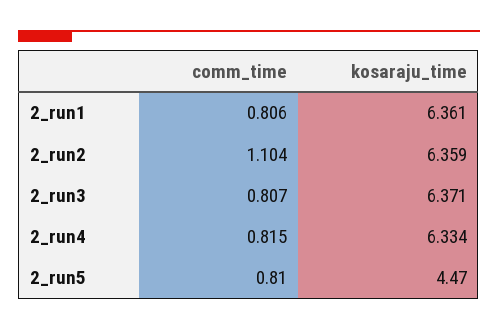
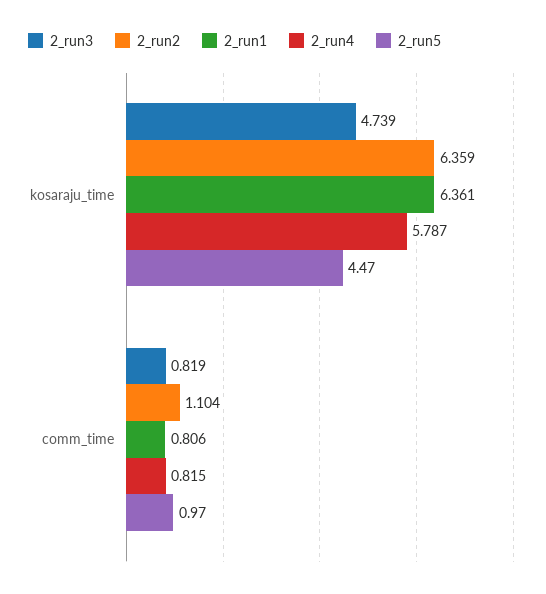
  {
    "2_run1": {
      "comm_time": 0.806,
      "kosaraju_time": 6.361
    },
    "2_run2": {
      "comm_time": 1.104,
      "kosaraju_time": 6.359
    },
    "2_run3": {
-     "comm_time": 0.807,
+     "comm_time": 0.819,
-     "kosaraju_time": 6.371
+     "kosaraju_time": 4.739
    },
    "2_run4": {
      "comm_time": 0.815,
-     "kosaraju_time": 6.334
+     "kosaraju_time": 5.787
    },
    "2_run5": {
-     "comm_time": 0.81,
+     "comm_time": 0.97,
      "kosaraju_time": 4.47
    }
  }

